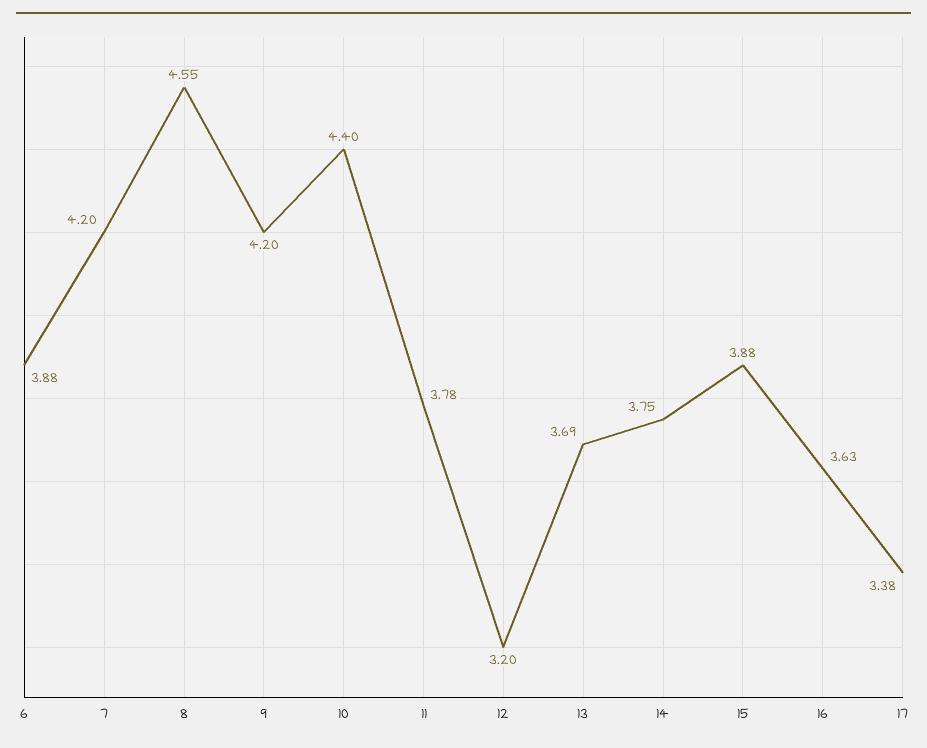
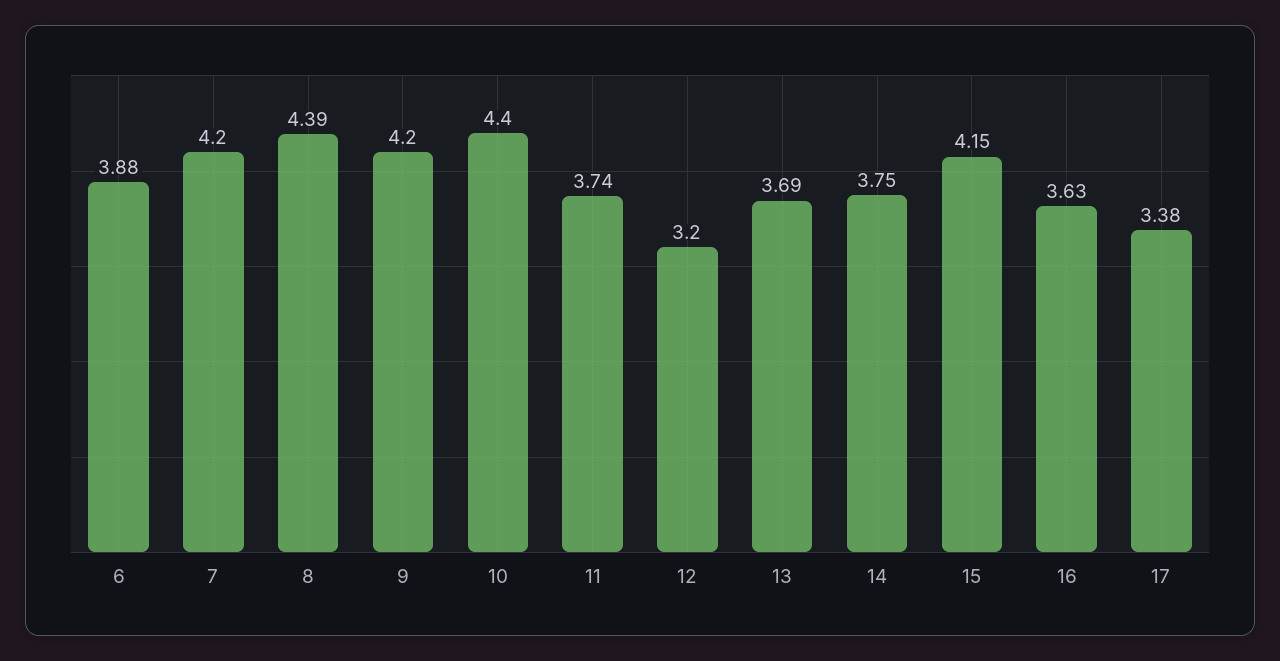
  {
    "6": 3.88,
    "7": 4.2,
-   "8": 4.55,
+   "8": 4.39,
    "9": 4.2,
    "10": 4.4,
-   "11": 3.78,
+   "11": 3.74,
    "12": 3.2,
    "13": 3.69,
    "14": 3.75,
-   "15": 3.88,
+   "15": 4.15,
    "16": 3.63,
    "17": 3.38
  }

